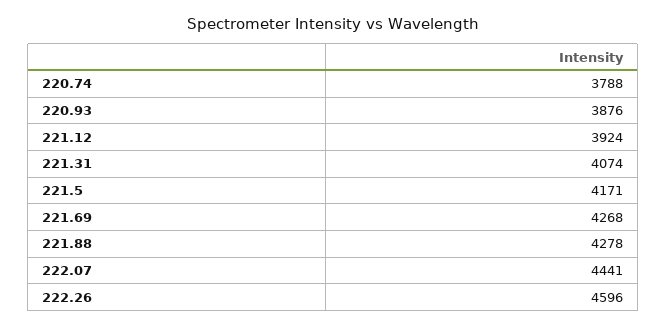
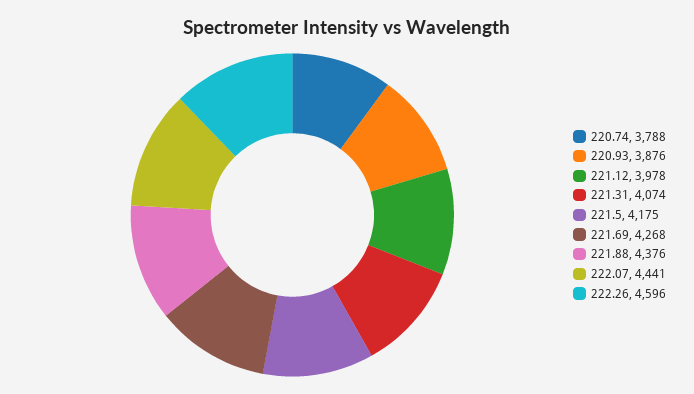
  {
    "220.74": 3788,
    "220.93": 3876,
-   "221.12": 3924,
+   "221.12": 3978,
    "221.31": 4074,
-   "221.5": 4171,
+   "221.5": 4175,
    "221.69": 4268,
-   "221.88": 4278,
+   "221.88": 4376,
    "222.07": 4441,
    "222.26": 4596
  }

